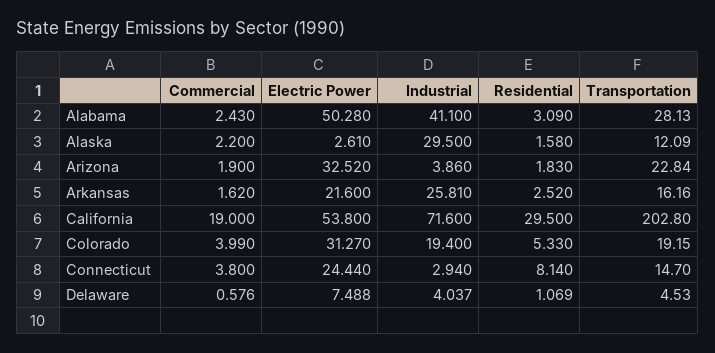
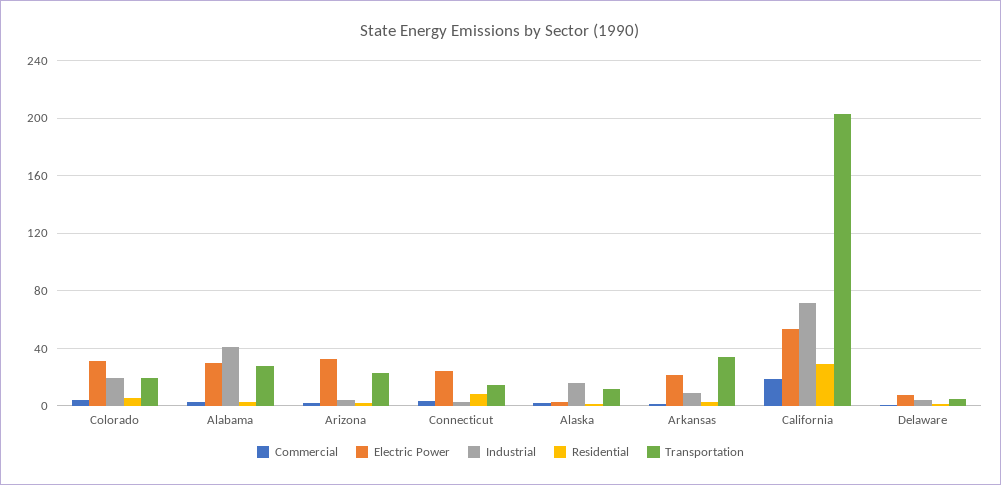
  {
    "Commercial": {
      "Alabama": 2.43,
      "Alaska": 2.2,
      "Arizona": 1.9,
      "Arkansas": 1.62,
      "California": 19,
      "Colorado": 3.99,
      "Connecticut": 3.8,
      "Delaware": 0.576
    },
    "Electric Power": {
-     "Alabama": 50.28,
+     "Alabama": 30,
      "Alaska": 2.61,
      "Arizona": 32.52,
      "Arkansas": 21.6,
      "California": 53.8,
      "Colorado": 31.27,
      "Connecticut": 24.44,
      "Delaware": 7.488
    },
    "Industrial": {
      "Alabama": 41.1,
-     "Alaska": 29.5,
+     "Alaska": 15,
      "Arizona": 3.86,
-     "Arkansas": 25.81,
+     "Arkansas": 10,
      "California": 71.6,
      "Colorado": 19.4,
      "Connecticut": 2.94,
      "Delaware": 4.037
    },
    "Residential": {
      "Alabama": 3.09,
      "Alaska": 1.58,
      "Arizona": 1.83,
      "Arkansas": 2.52,
      "California": 29.5,
      "Colorado": 5.33,
      "Connecticut": 8.14,
      "Delaware": 1.069
    },
    "Transportation": {
      "Alabama": 28.13,
      "Alaska": 12.09,
      "Arizona": 22.84,
-     "Arkansas": 16.16,
+     "Arkansas": 35,
      "California": 202.8,
      "Colorado": 19.15,
      "Connecticut": 14.7,
      "Delaware": 4.53
    }
  }

